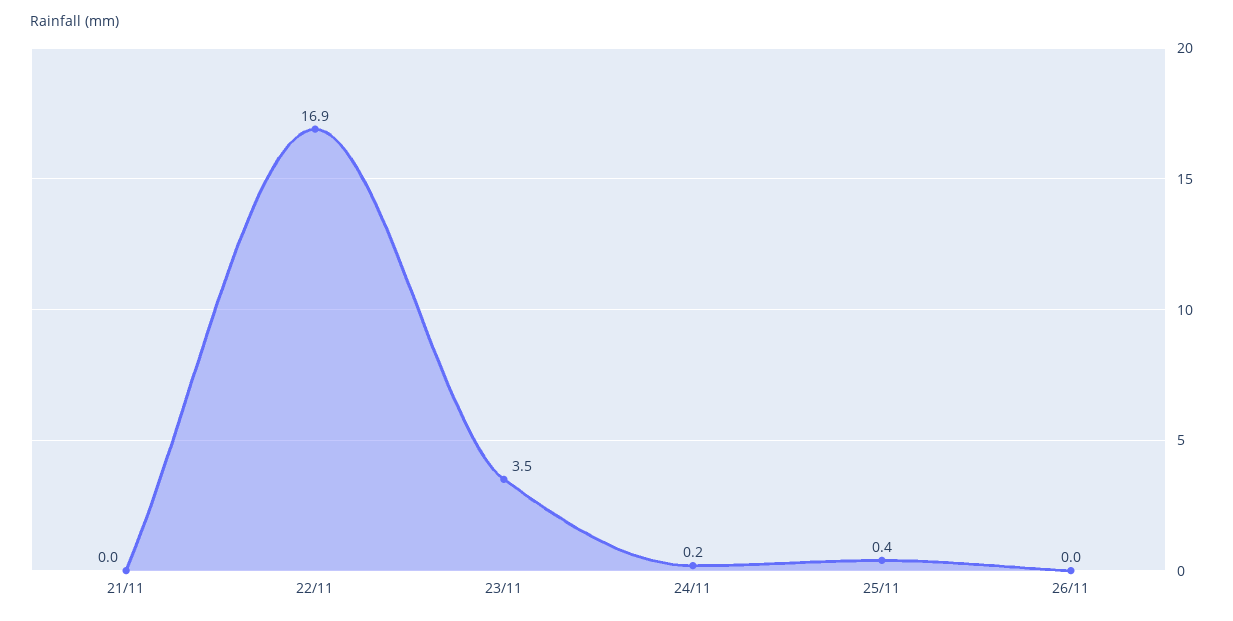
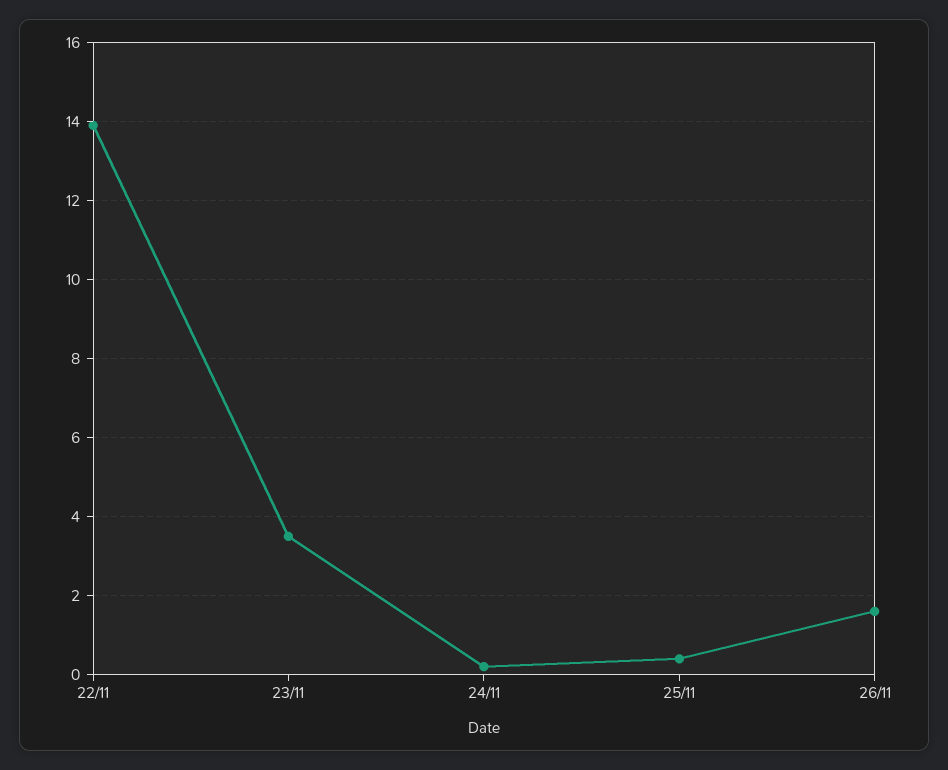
  {
-   "21/11": 0,
-   "22/11": 16.9,
+   "22/11": 14,
    "23/11": 3.5,
    "24/11": 0.2,
    "25/11": 0.4,
-   "26/11": 0
+   "26/11": 1.5
  }

